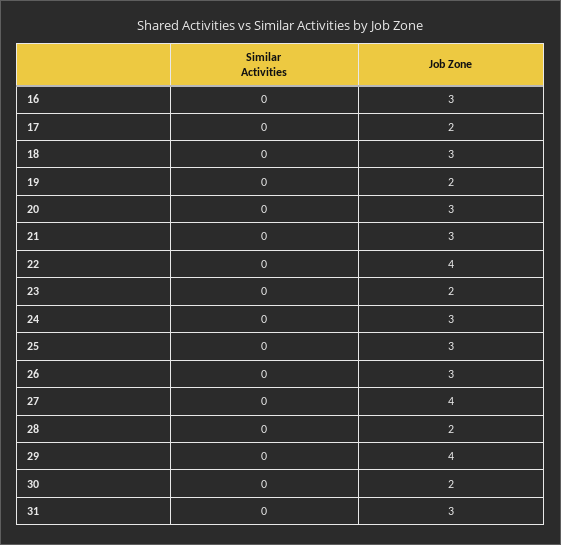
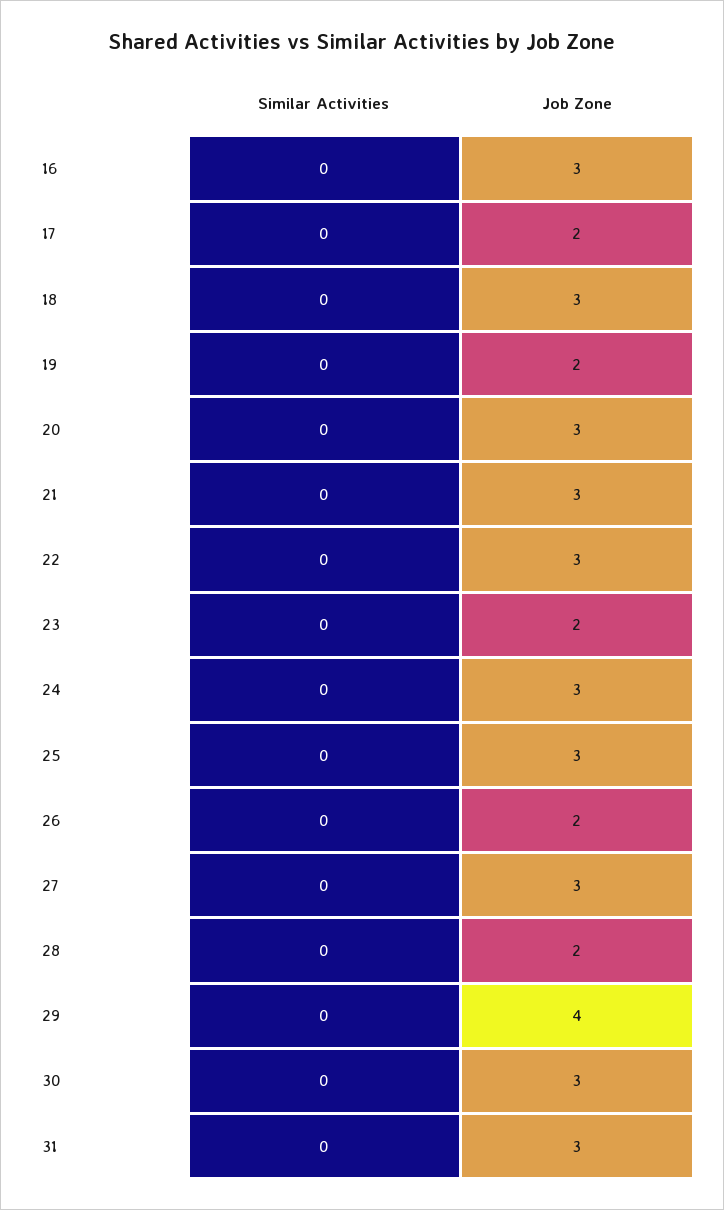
  {
    "Similar Activities": {
      "16": 0,
      "17": 0,
      "18": 0,
      "19": 0,
      "20": 0,
      "21": 0,
      "22": 0,
      "23": 0,
      "24": 0,
      "25": 0,
      "26": 0,
      "27": 0,
      "28": 0,
      "29": 0,
      "30": 0,
      "31": 0
    },
    "Job Zone": {
      "16": 3,
      "17": 2,
      "18": 3,
      "19": 2,
      "20": 3,
      "21": 3,
-     "22": 4,
+     "22": 3,
      "23": 2,
      "24": 3,
      "25": 3,
-     "26": 3,
+     "26": 2,
-     "27": 4,
+     "27": 3,
      "28": 2,
      "29": 4,
-     "30": 2,
+     "30": 3,
      "31": 3
    }
  }

